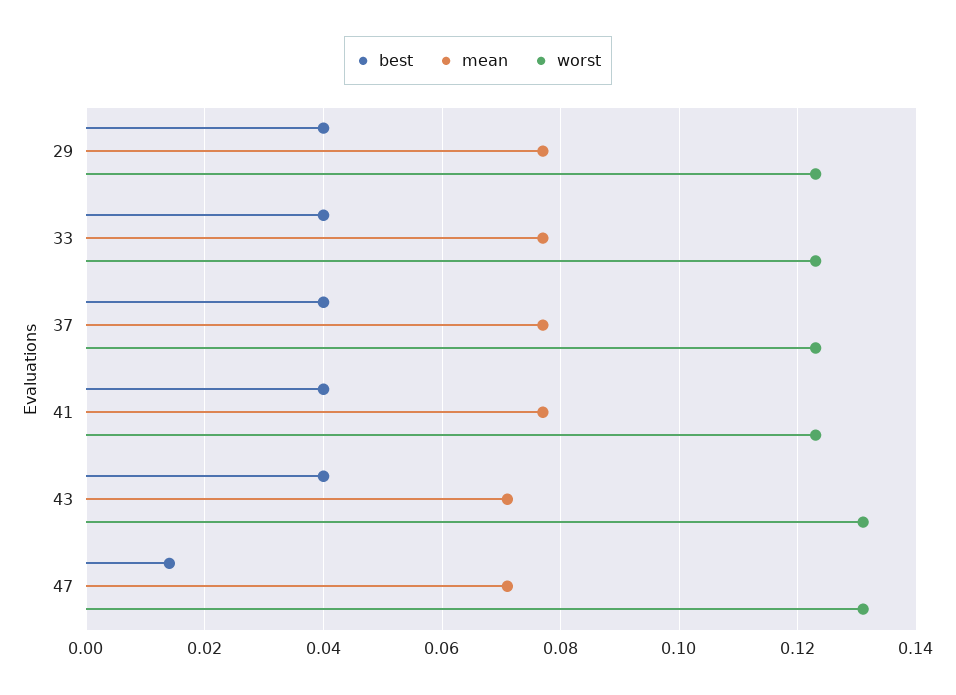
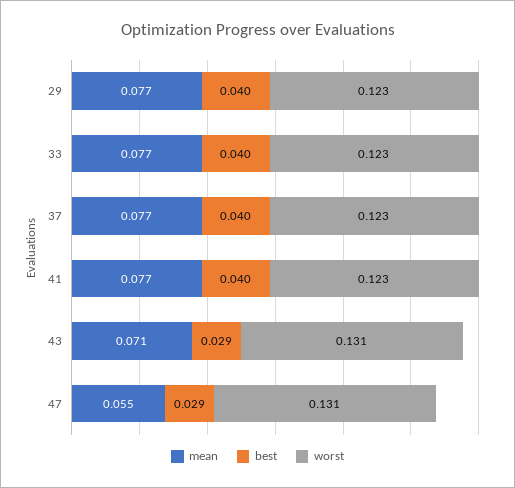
  {
    "best": {
      "29": 0.04,
      "33": 0.04,
      "37": 0.04,
      "41": 0.04,
-     "43": 0.04,
+     "43": 0.029,
-     "47": 0.015
+     "47": 0.029
    },
    "mean": {
      "29": 0.077,
      "33": 0.077,
      "37": 0.077,
      "41": 0.077,
      "43": 0.071,
-     "47": 0.07
+     "47": 0.055
    },
    "worst": {
      "29": 0.123,
      "33": 0.123,
      "37": 0.123,
      "41": 0.123,
      "43": 0.131,
      "47": 0.131
    }
  }

